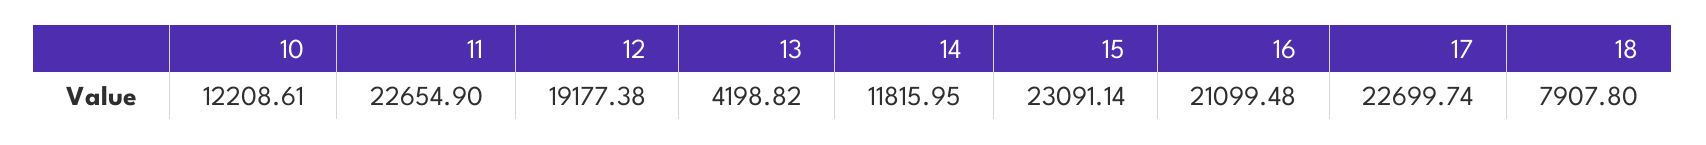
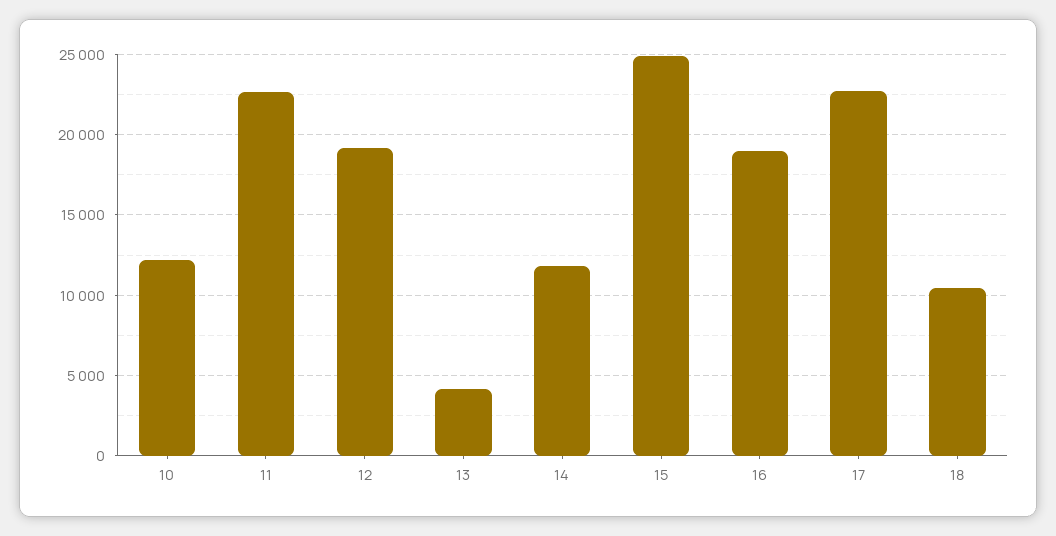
  {
    "10": 12208.61,
    "11": 22654.9,
    "12": 19177.38,
    "13": 4198.82,
    "14": 11815.95,
-   "15": 23091.14,
+   "15": 25000,
-   "16": 21099.48,
+   "16": 19000,
    "17": 22699.74,
-   "18": 7907.8
+   "18": 10500
  }

